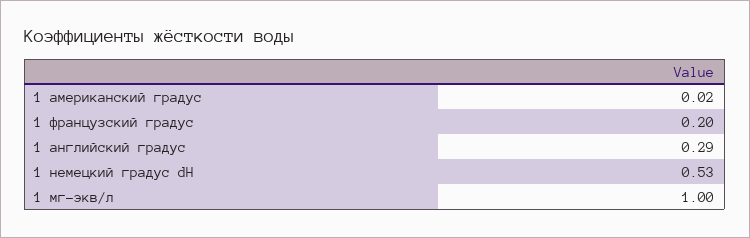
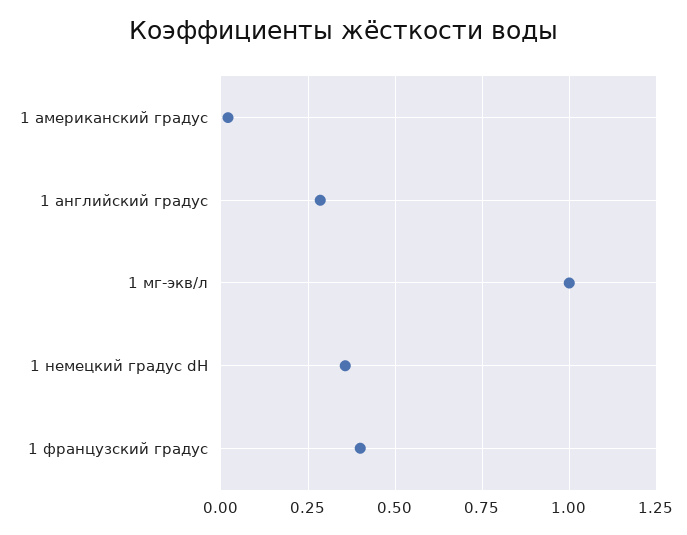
  {
    "1 американский градус": 0.02,
-   "1 французский градус": 0.2,
+   "1 французский градус": 0.4,
    "1 английский градус": 0.29,
-   "1 немецкий градус dH": 0.53,
+   "1 немецкий градус dH": 0.35,
    "1 мг-экв/л": 1
  }

